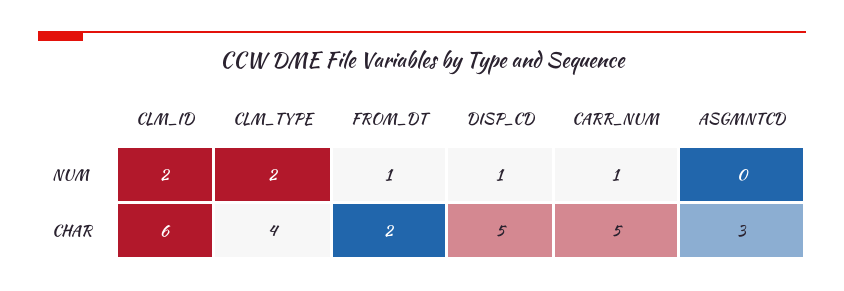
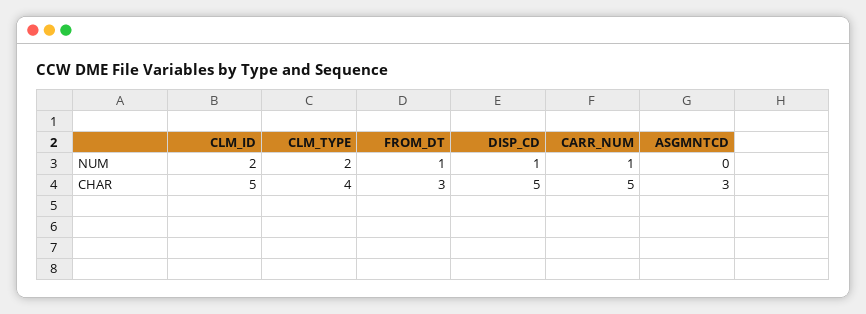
  {
    "CLM_ID": {
      "NUM": 2,
-     "CHAR": 6
+     "CHAR": 5
    },
    "CLM_TYPE": {
      "NUM": 2,
      "CHAR": 4
    },
    "FROM_DT": {
      "NUM": 1,
-     "CHAR": 2
+     "CHAR": 3
    },
    "DISP_CD": {
      "NUM": 1,
      "CHAR": 5
    },
    "CARR_NUM": {
      "NUM": 1,
      "CHAR": 5
    },
    "ASGMNTCD": {
      "NUM": 0,
      "CHAR": 3
    }
  }

